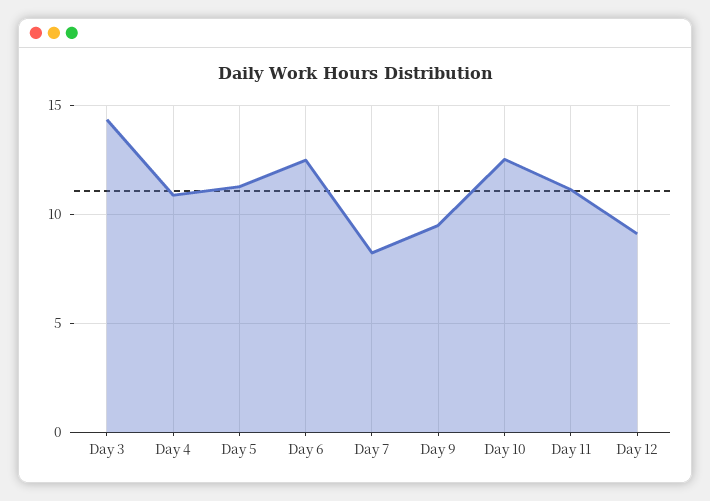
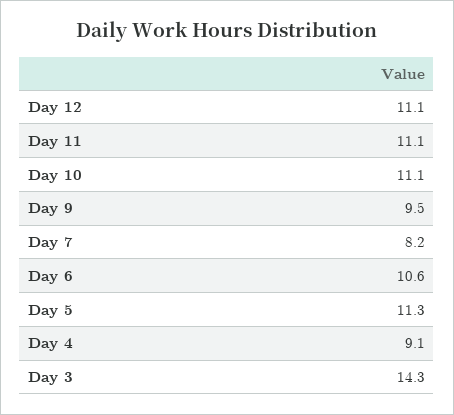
  {
    "Day 3": 14.3,
-   "Day 4": 11,
+   "Day 4": 9.1,
    "Day 5": 11.3,
-   "Day 6": 12.5,
+   "Day 6": 10.6,
    "Day 7": 8.2,
    "Day 9": 9.5,
-   "Day 10": 12.5,
+   "Day 10": 11.1,
    "Day 11": 11.1,
-   "Day 12": 9
+   "Day 12": 11.1
  }

